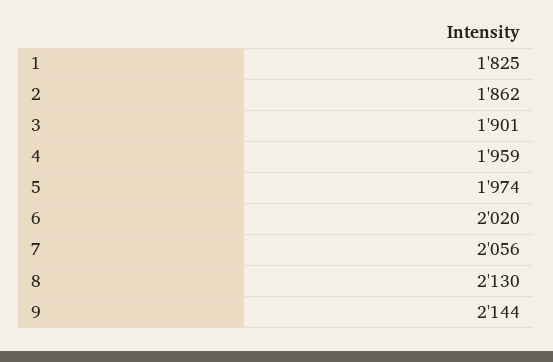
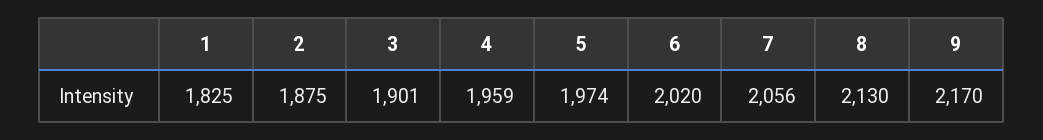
  {
    "1": 1825,
-   "2": 1862,
+   "2": 1875,
    "3": 1901,
    "4": 1959,
    "5": 1974,
    "6": 2020,
    "7": 2056,
    "8": 2130,
-   "9": 2144
+   "9": 2170
  }

